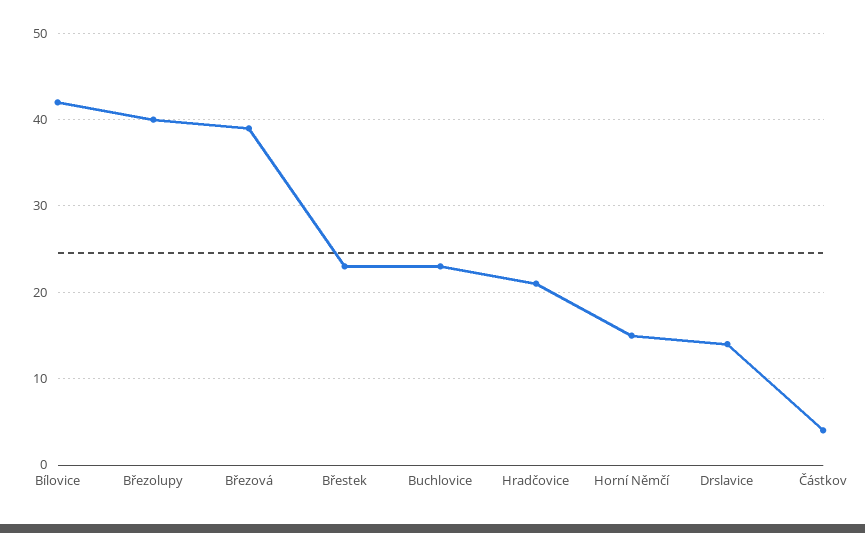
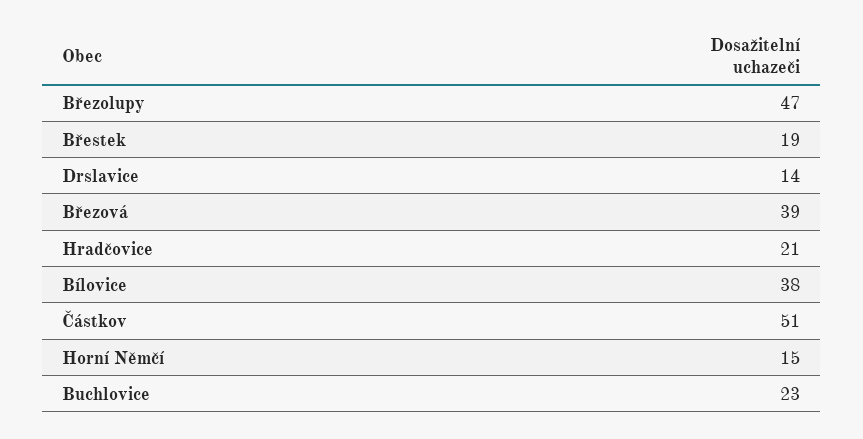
  {
-   "Bílovice": 42,
+   "Bílovice": 38,
-   "Březolupy": 40,
+   "Březolupy": 47,
    "Březová": 39,
-   "Břestek": 23,
+   "Břestek": 19,
    "Buchlovice": 23,
    "Hradčovice": 21,
    "Horní Němčí": 15,
    "Drslavice": 14,
-   "Částkov": 4
+   "Částkov": 51
  }

